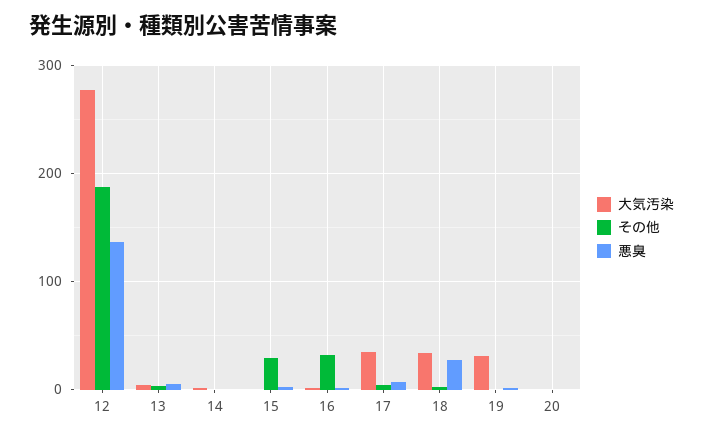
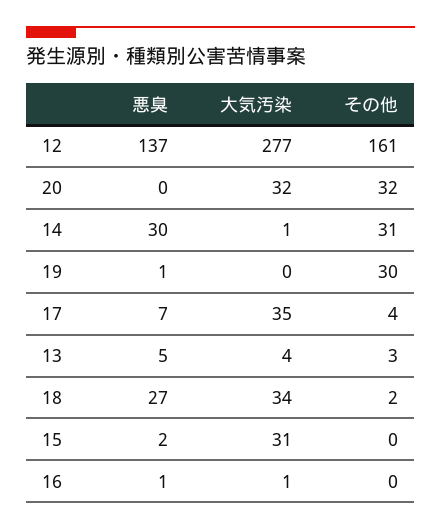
  {
    "大気汚染": {
      "12": 277,
      "13": 4,
      "14": 1,
-     "15": 0,
+     "15": 31,
      "16": 1,
      "17": 35,
      "18": 34,
-     "19": 30,
+     "19": 0,
-     "20": 0
+     "20": 32
    },
    "その他": {
-     "12": 190,
+     "12": 161,
      "13": 3,
-     "14": 0,
+     "14": 31,
-     "15": 30,
+     "15": 0,
-     "16": 30,
+     "16": 0,
      "17": 4,
      "18": 2,
-     "19": 0,
+     "19": 30,
-     "20": 0
+     "20": 32
    },
    "悪臭": {
      "12": 137,
      "13": 5,
-     "14": 0,
+     "14": 30,
      "15": 2,
      "16": 1,
      "17": 7,
      "18": 27,
      "19": 1,
      "20": 0
    }
  }

